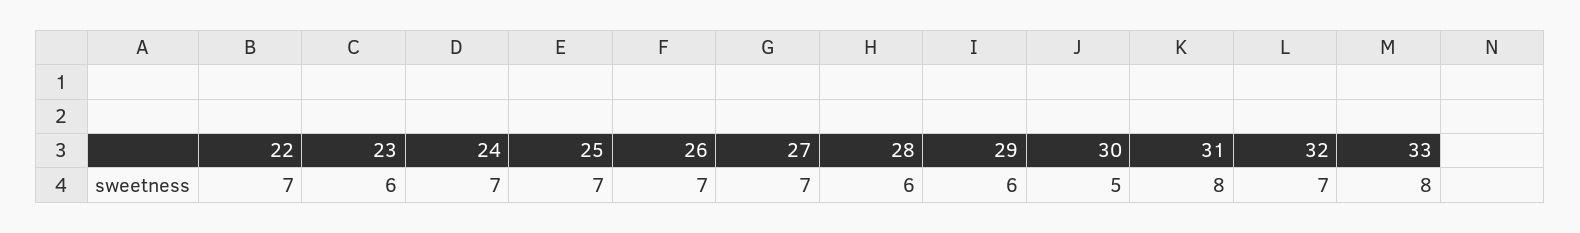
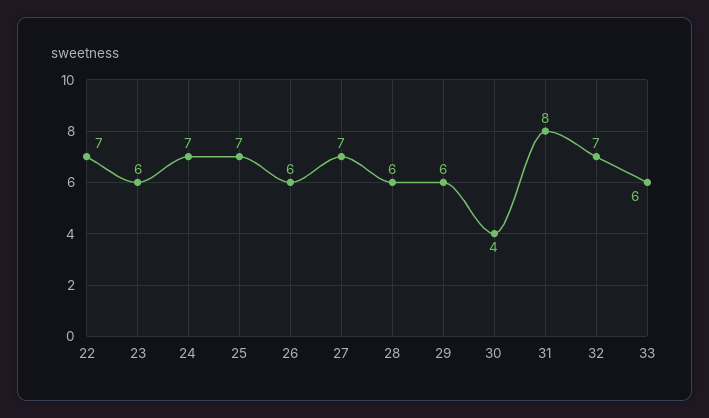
  {
    "22": 7,
    "23": 6,
    "24": 7,
    "25": 7,
-   "26": 7,
+   "26": 6,
    "27": 7,
    "28": 6,
    "29": 6,
-   "30": 5,
+   "30": 4,
    "31": 8,
    "32": 7,
-   "33": 8
+   "33": 6
  }

